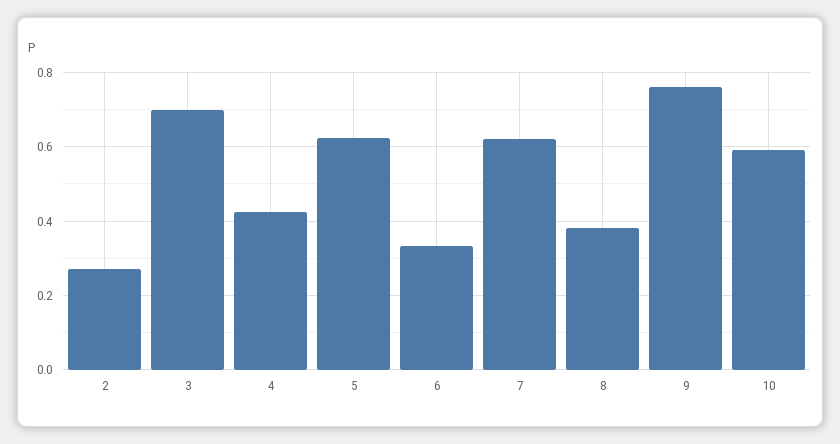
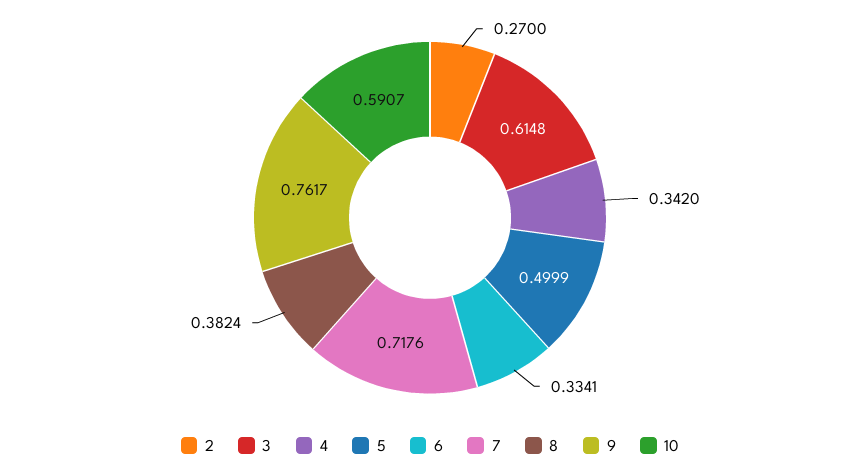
  {
    "2": 0.27,
-   "3": 0.7,
+   "3": 0.6148,
-   "4": 0.42,
+   "4": 0.342,
-   "5": 0.62,
+   "5": 0.4999,
    "6": 0.3341,
-   "7": 0.62,
+   "7": 0.7176,
    "8": 0.3824,
    "9": 0.7617,
    "10": 0.5907
  }

